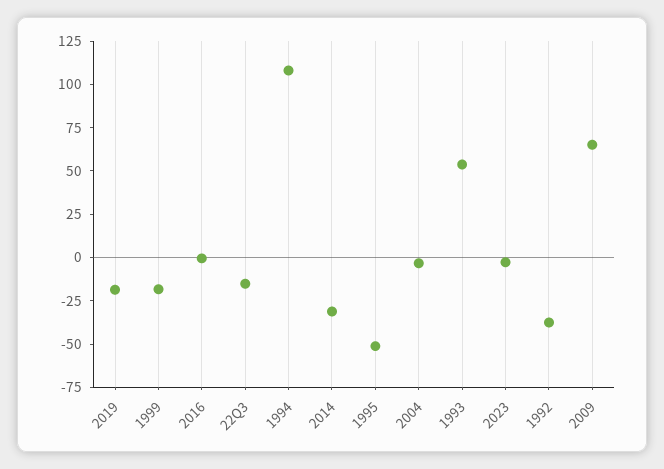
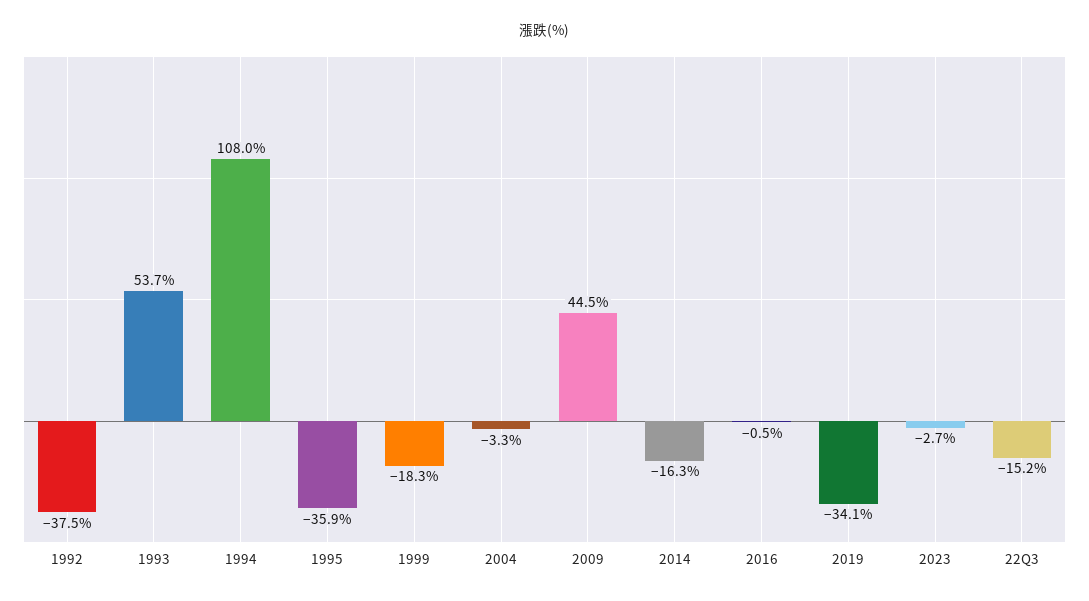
  {
-   "2019": -20,
+   "2019": -34.1,
    "1999": -18.3,
    "2016": -0.5,
    "22Q3": -15.2,
    "1994": 108,
-   "2014": -30,
+   "2014": -16.3,
-   "1995": -50,
+   "1995": -35.9,
    "2004": -3.3,
    "1993": 53.7,
    "2023": -2.7,
    "1992": -37.5,
-   "2009": 65
+   "2009": 44.5
  }

